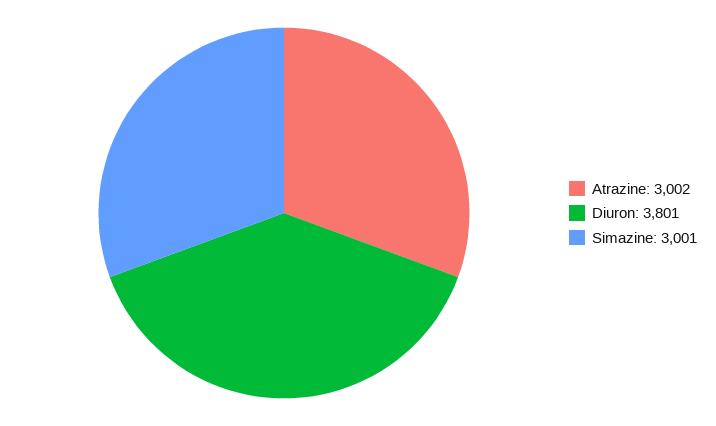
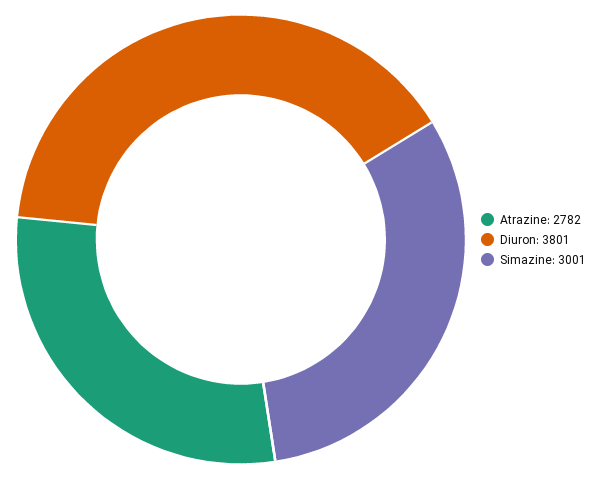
  {
-   "Atrazine": 3002,
+   "Atrazine": 2782,
    "Diuron": 3801,
    "Simazine": 3001
  }

